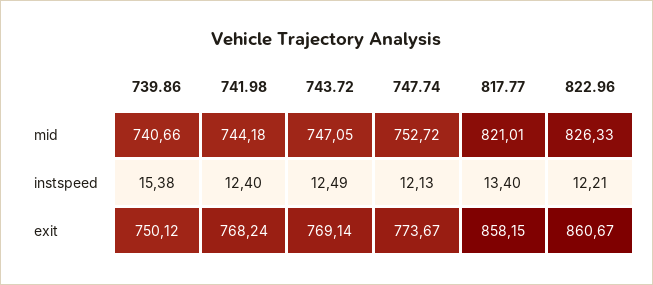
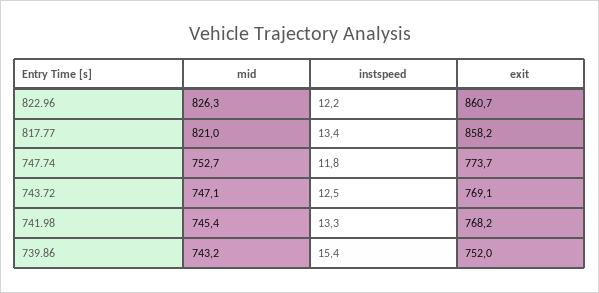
  {
    "739.86": {
-     "mid": 740.66,
+     "mid": 743.2,
      "instspeed": 15.38,
-     "exit": 750.12
+     "exit": 752
    },
    "741.98": {
-     "mid": 744.18,
+     "mid": 745.4,
-     "instspeed": 12.4,
+     "instspeed": 13.3,
      "exit": 768.24
    },
    "743.72": {
      "mid": 747.05,
      "instspeed": 12.49,
      "exit": 769.14
    },
    "747.74": {
      "mid": 752.72,
-     "instspeed": 12.13,
+     "instspeed": 11.8,
      "exit": 773.67
    },
    "817.77": {
      "mid": 821.01,
      "instspeed": 13.4,
      "exit": 858.15
    },
    "822.96": {
      "mid": 826.33,
      "instspeed": 12.21,
      "exit": 860.67
    }
  }

